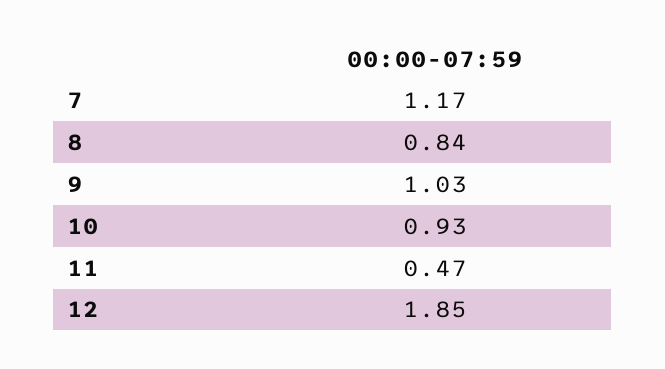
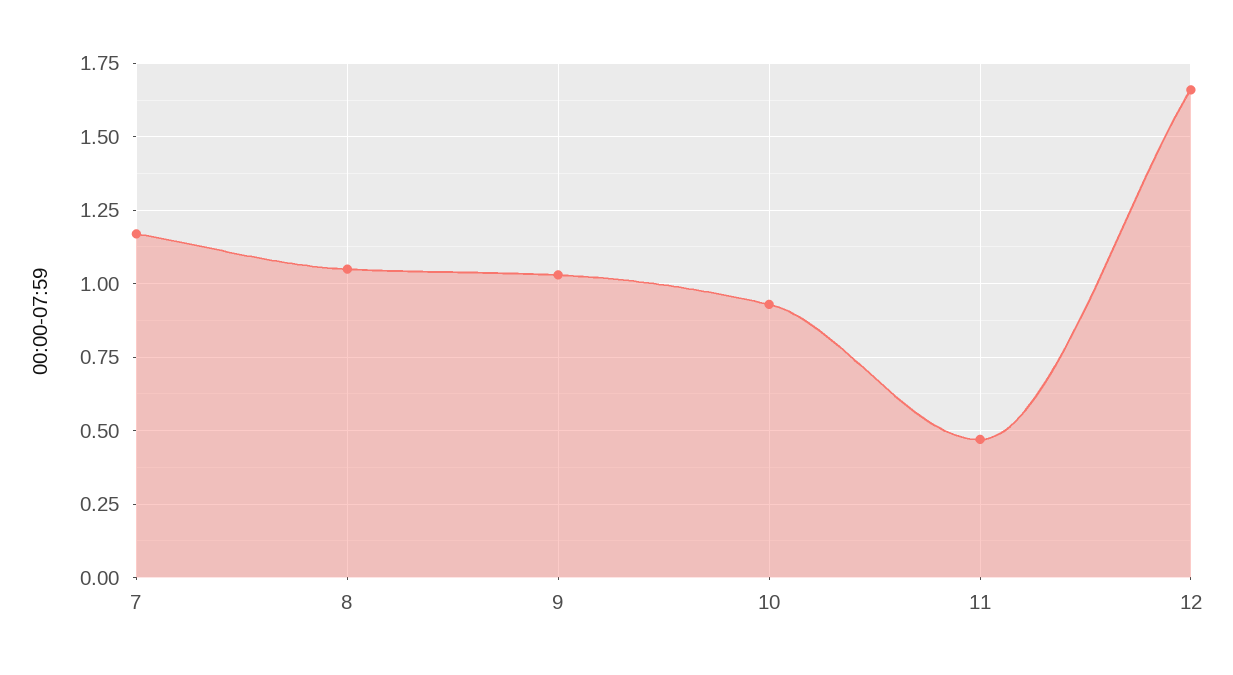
  {
    "7": 1.17,
-   "8": 0.84,
+   "8": 1.05,
    "9": 1.03,
    "10": 0.93,
    "11": 0.47,
-   "12": 1.85
+   "12": 1.65
  }

